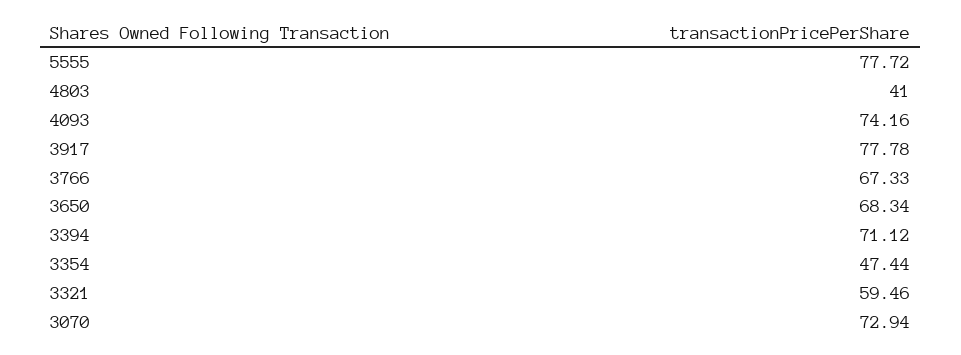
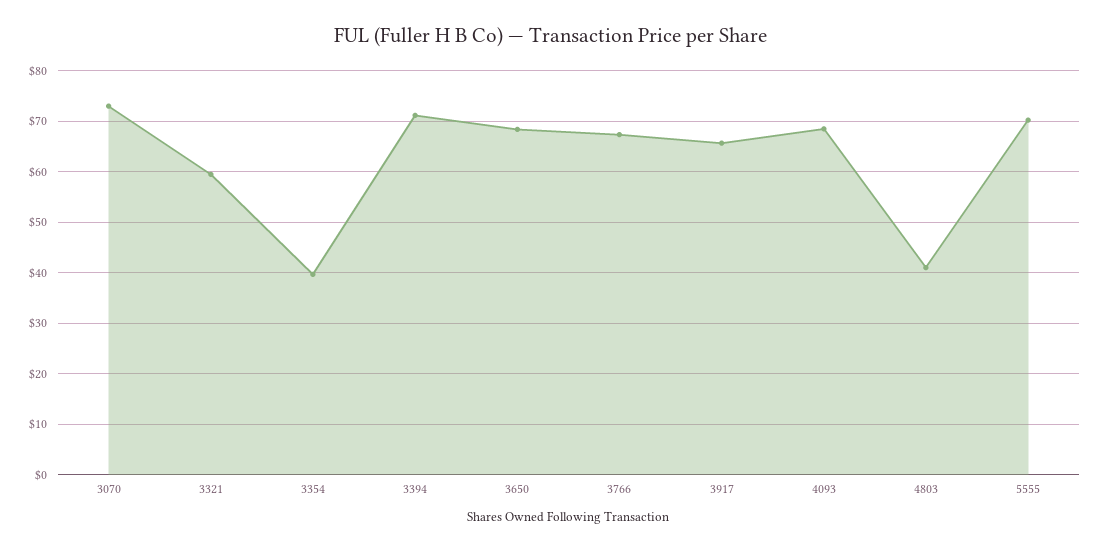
  {
-   "5555": 77.72,
+   "5555": 70,
    "4803": 41,
-   "4093": 74.16,
+   "4093": 68,
-   "3917": 77.78,
+   "3917": 66,
    "3766": 67.33,
    "3650": 68.34,
    "3394": 71.12,
-   "3354": 47.44,
+   "3354": 40,
    "3321": 59.46,
    "3070": 72.94
  }

